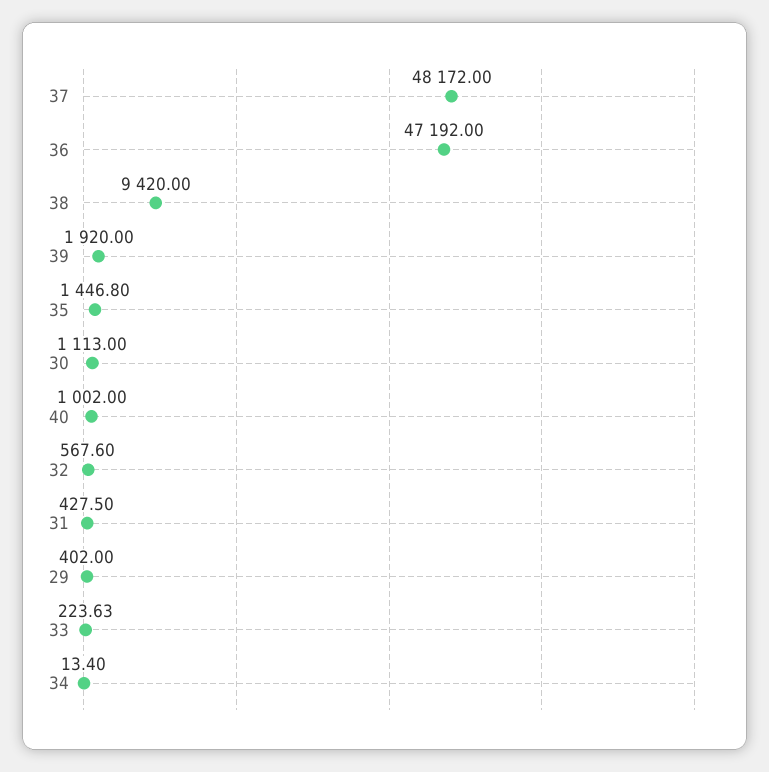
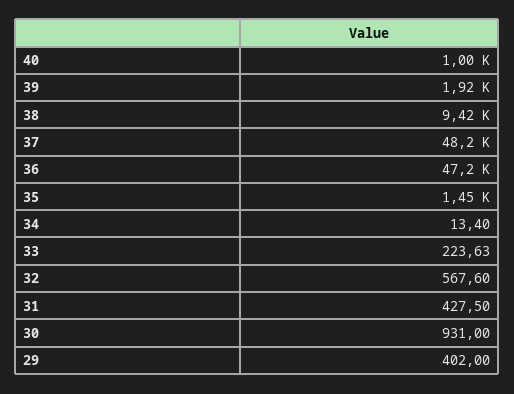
  {
    "37": 48172,
    "36": 47192,
    "38": 9420,
    "39": 1920,
    "35": 1446.8,
-   "30": 1113,
+   "30": 931,
    "40": 1002,
    "32": 567.6,
    "31": 427.5,
    "29": 402,
    "33": 223.63,
    "34": 13.4
  }

